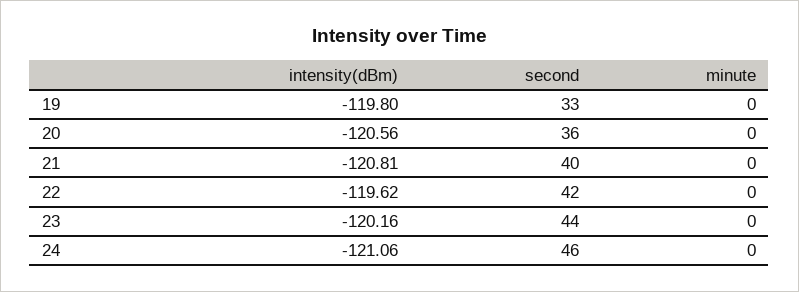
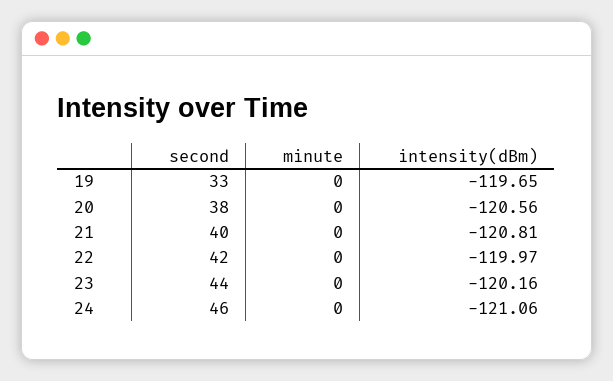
  {
    "intensity(dBm)": {
-     "19": -119.8,
+     "19": -119.65,
      "20": -120.56,
      "21": -120.81,
-     "22": -119.62,
+     "22": -119.97,
      "23": -120.16,
      "24": -121.06
    },
    "second": {
      "19": 33,
-     "20": 36,
+     "20": 38,
      "21": 40,
      "22": 42,
      "23": 44,
      "24": 46
    },
    "minute": {
      "19": 0,
      "20": 0,
      "21": 0,
      "22": 0,
      "23": 0,
      "24": 0
    }
  }

